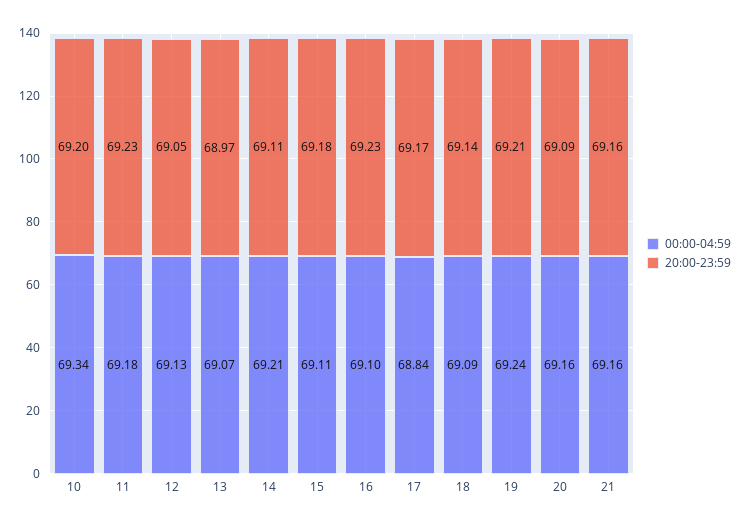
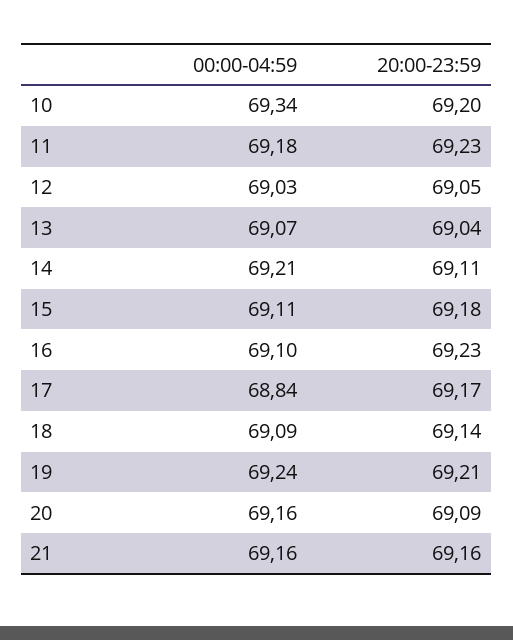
  {
    "00:00-04:59": {
      "10": 69.34,
      "11": 69.18,
-     "12": 69.13,
+     "12": 69.03,
      "13": 69.07,
      "14": 69.21,
      "15": 69.11,
      "16": 69.1,
      "17": 68.84,
      "18": 69.09,
      "19": 69.24,
      "20": 69.16,
      "21": 69.16
    },
    "20:00-23:59": {
      "10": 69.2,
      "11": 69.23,
      "12": 69.05,
-     "13": 68.97,
+     "13": 69.04,
      "14": 69.11,
      "15": 69.18,
      "16": 69.23,
      "17": 69.17,
      "18": 69.14,
      "19": 69.21,
      "20": 69.09,
      "21": 69.16
    }
  }

